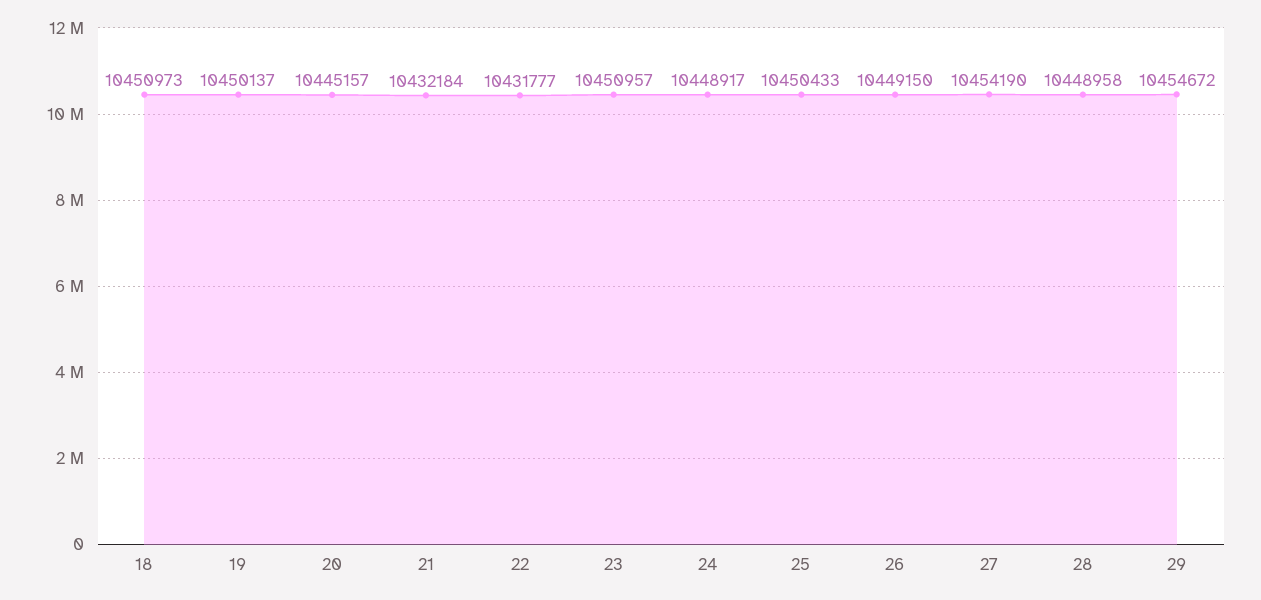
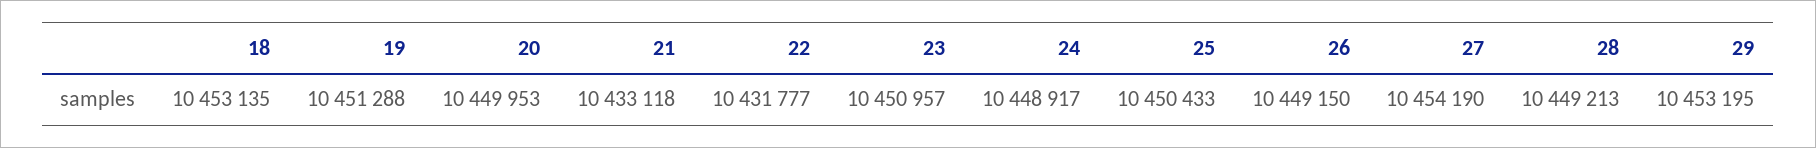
  {
-   "18": 10450973,
+   "18": 10453135,
-   "19": 10450137,
+   "19": 10451288,
-   "20": 10445157,
+   "20": 10449953,
-   "21": 10432184,
+   "21": 10433118,
    "22": 10431777,
    "23": 10450957,
    "24": 10448917,
    "25": 10450433,
    "26": 10449150,
    "27": 10454190,
-   "28": 10448958,
+   "28": 10449213,
-   "29": 10454672
+   "29": 10453195
  }

